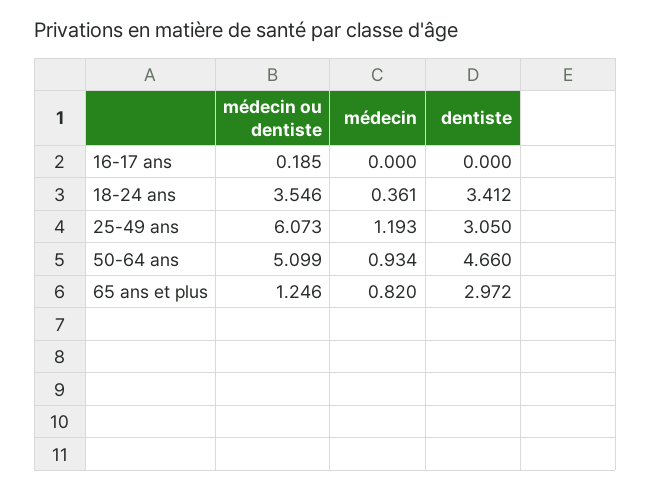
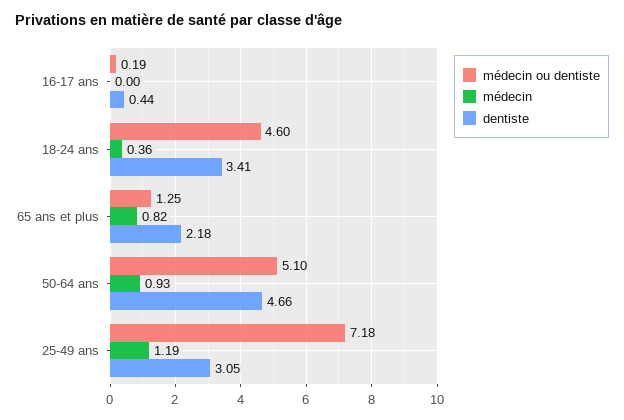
  {
    "médecin ou dentiste": {
      "16-17 ans": 0.185,
-     "18-24 ans": 3.546,
+     "18-24 ans": 4.6,
-     "25-49 ans": 6.073,
+     "25-49 ans": 7.18,
      "50-64 ans": 5.099,
      "65 ans et plus": 1.246
    },
    "médecin": {
      "16-17 ans": 0,
      "18-24 ans": 0.361,
      "25-49 ans": 1.193,
      "50-64 ans": 0.934,
      "65 ans et plus": 0.82
    },
    "dentiste": {
-     "16-17 ans": 0,
+     "16-17 ans": 0.44,
      "18-24 ans": 3.412,
      "25-49 ans": 3.05,
      "50-64 ans": 4.66,
-     "65 ans et plus": 2.972
+     "65 ans et plus": 2.18
    }
  }

